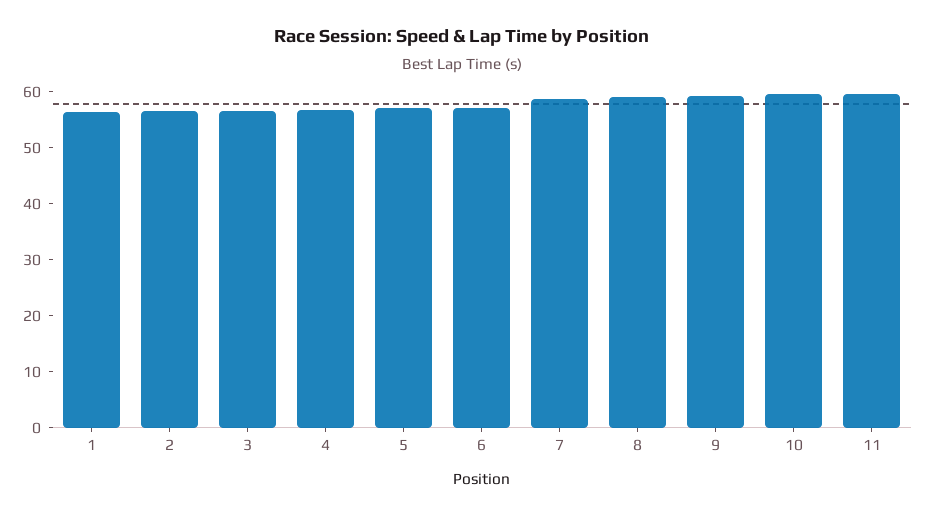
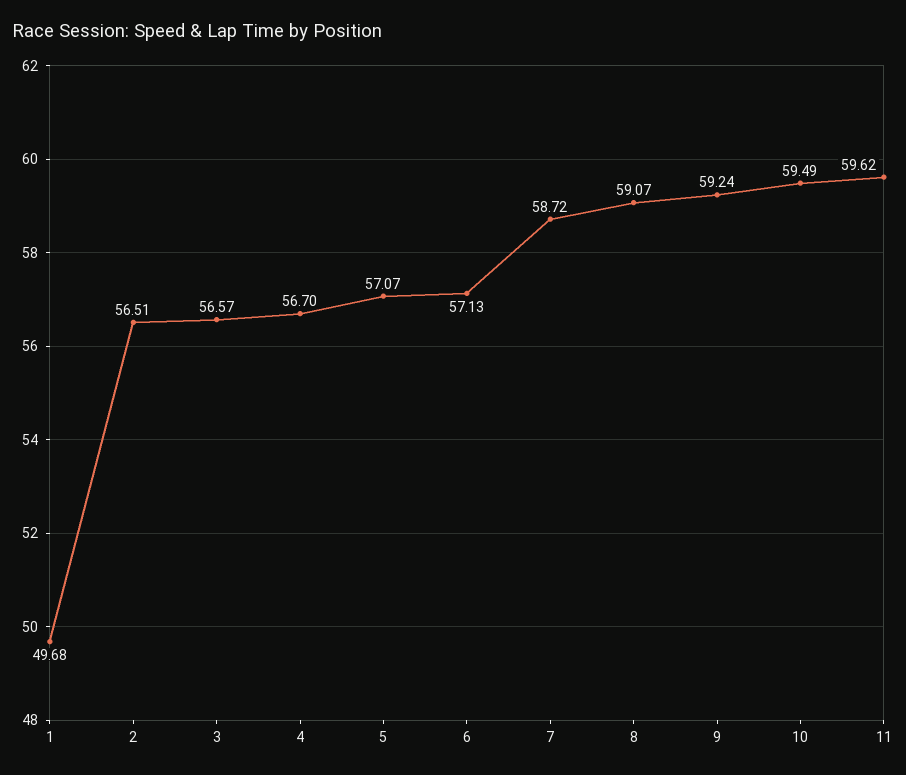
  {
-   "1": 56,
+   "1": 49.68,
    "2": 56.51,
    "3": 56.57,
    "4": 56.7,
    "5": 57.07,
    "6": 57.13,
    "7": 58.72,
    "8": 59.07,
    "9": 59.24,
    "10": 59.49,
    "11": 59.62
  }

